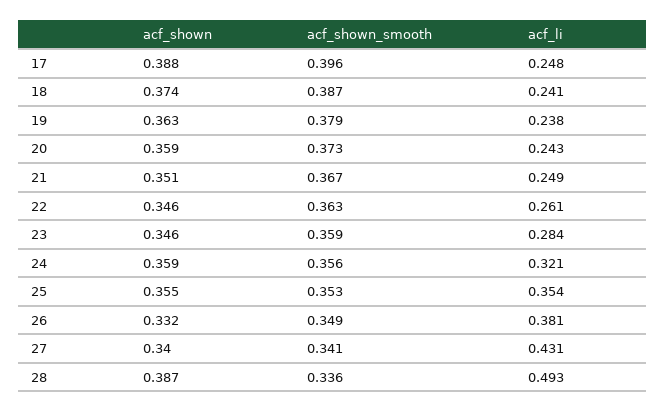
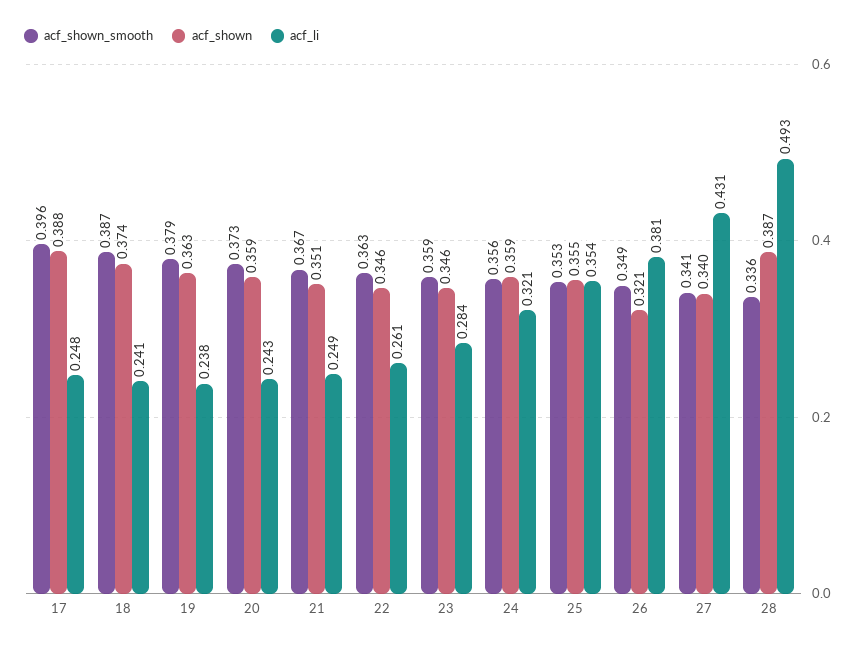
  {
    "acf_shown": {
      "17": 0.388,
      "18": 0.374,
      "19": 0.363,
      "20": 0.359,
      "21": 0.351,
      "22": 0.346,
      "23": 0.346,
      "24": 0.359,
      "25": 0.355,
-     "26": 0.332,
+     "26": 0.321,
      "27": 0.34,
      "28": 0.387
    },
    "acf_shown_smooth": {
      "17": 0.396,
      "18": 0.387,
      "19": 0.379,
      "20": 0.373,
      "21": 0.367,
      "22": 0.363,
      "23": 0.359,
      "24": 0.356,
      "25": 0.353,
      "26": 0.349,
      "27": 0.341,
      "28": 0.336
    },
    "acf_li": {
      "17": 0.248,
      "18": 0.241,
      "19": 0.238,
      "20": 0.243,
      "21": 0.249,
      "22": 0.261,
      "23": 0.284,
      "24": 0.321,
      "25": 0.354,
      "26": 0.381,
      "27": 0.431,
      "28": 0.493
    }
  }

